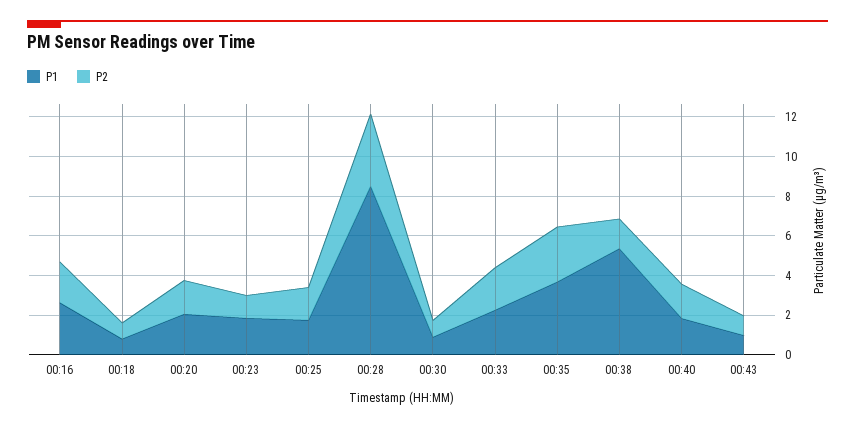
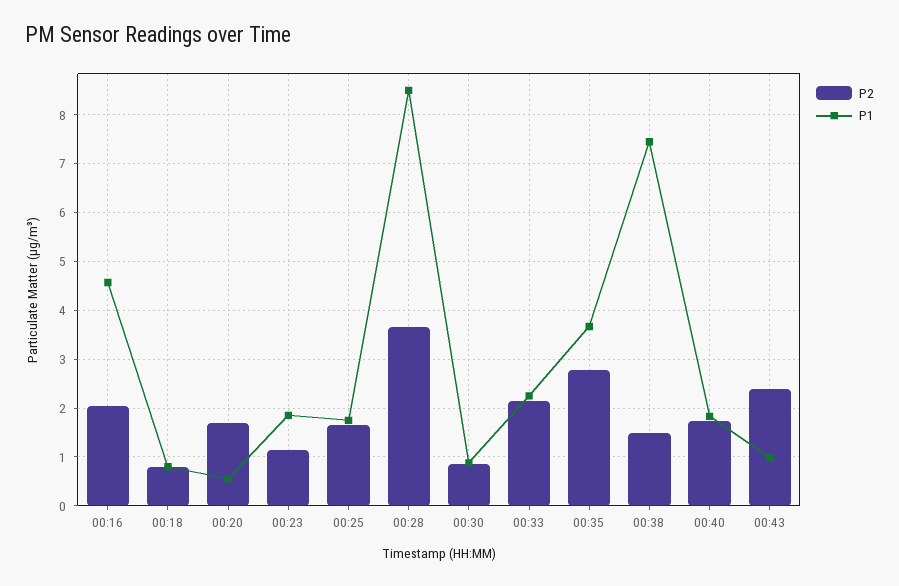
  {
    "P1": {
-     "00:16": 2.5,
+     "00:16": 4.6,
      "00:18": 0.8,
-     "00:20": 2,
+     "00:20": 0.6,
      "00:23": 1.8,
      "00:25": 1.8,
      "00:28": 8.6,
      "00:30": 0.8,
      "00:33": 2.2,
      "00:35": 3.6,
-     "00:38": 5.5,
+     "00:38": 7.4,
      "00:40": 1.8,
      "00:43": 1
    },
    "P2": {
      "00:16": 2,
      "00:18": 0.8,
      "00:20": 1.8,
      "00:23": 1.2,
      "00:25": 1.6,
      "00:28": 3.6,
      "00:30": 0.8,
      "00:33": 2.2,
      "00:35": 2.8,
      "00:38": 1.6,
      "00:40": 1.8,
-     "00:43": 1
+     "00:43": 2.4
    }
  }

